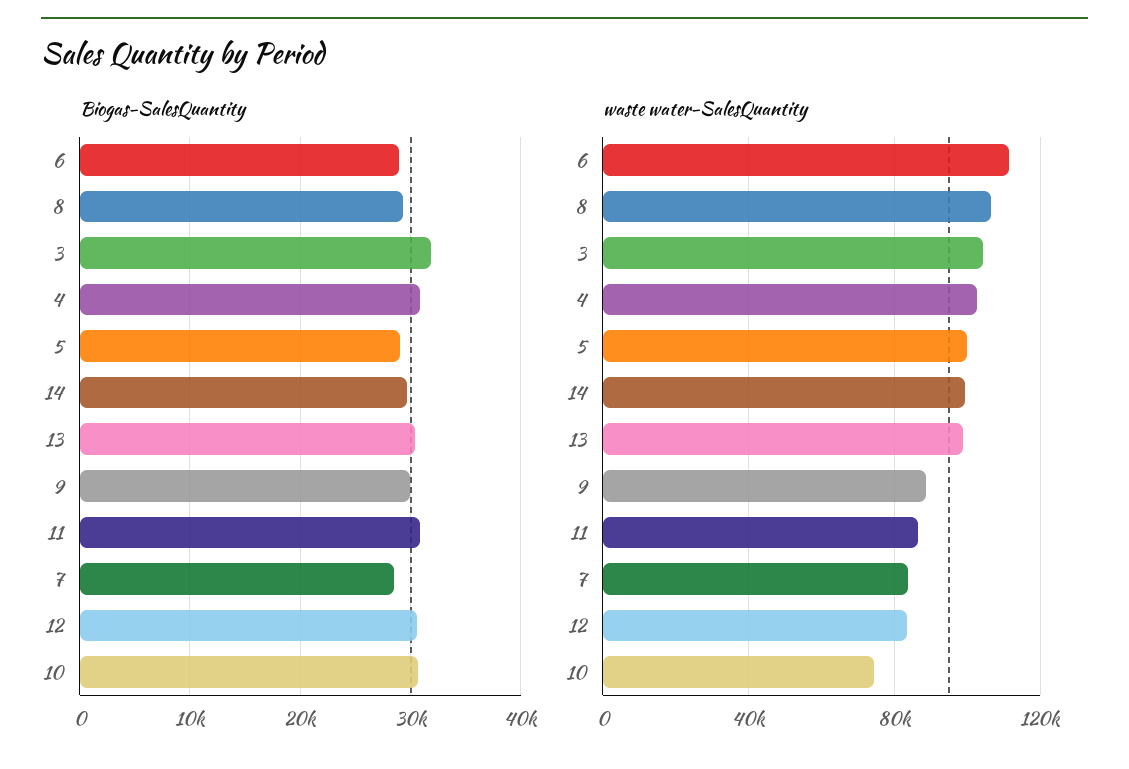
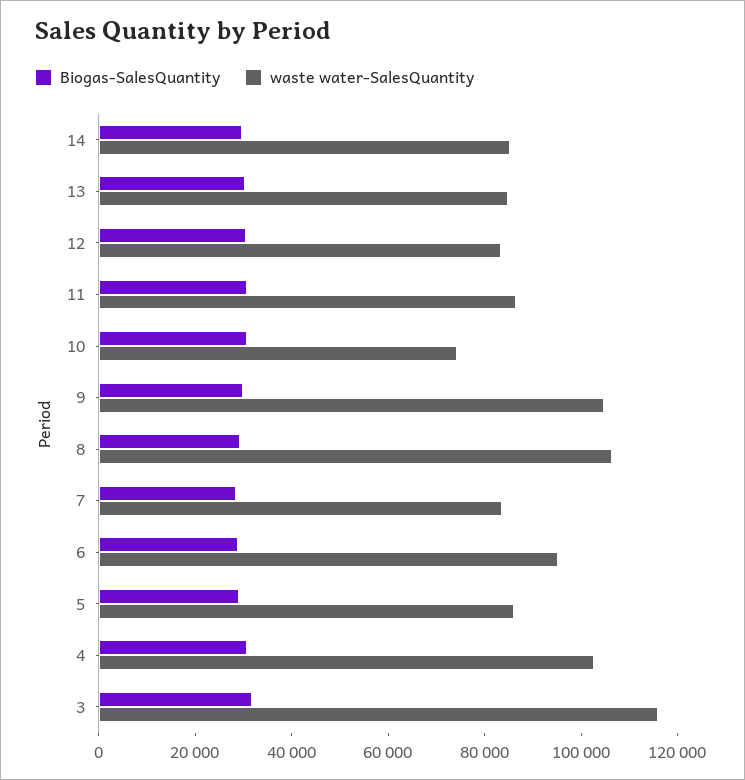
  {
    "Biogas-SalesQuantity": {
      "6": 29000,
      "8": 29000,
      "3": 32000,
      "4": 31000,
      "5": 29000,
      "14": 30000,
      "13": 30000,
      "9": 30000,
      "11": 31000,
      "7": 29000,
      "12": 31000,
      "10": 31000
    },
    "waste water-SalesQuantity": {
-     "6": 110000,
+     "6": 95000,
      "8": 105000,
-     "3": 105000,
+     "3": 115000,
      "4": 105000,
-     "5": 100000,
+     "5": 85000,
-     "14": 100000,
+     "14": 85000,
-     "13": 100000,
+     "13": 85000,
-     "9": 90000,
+     "9": 105000,
      "11": 85000,
      "7": 85000,
      "12": 85000,
      "10": 75000
    }
  }

